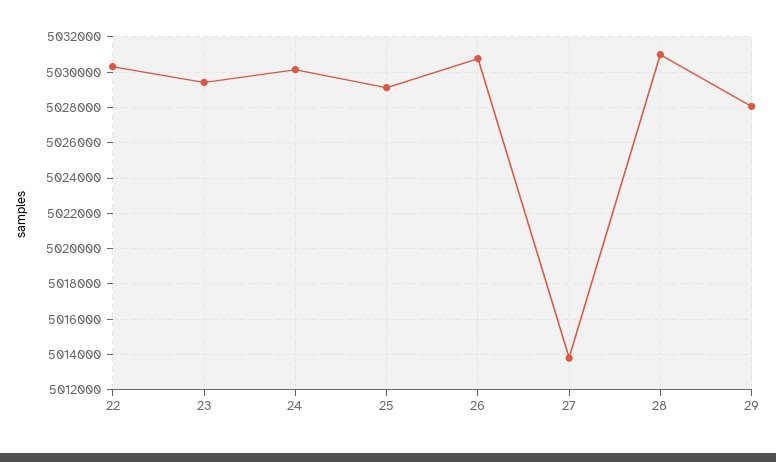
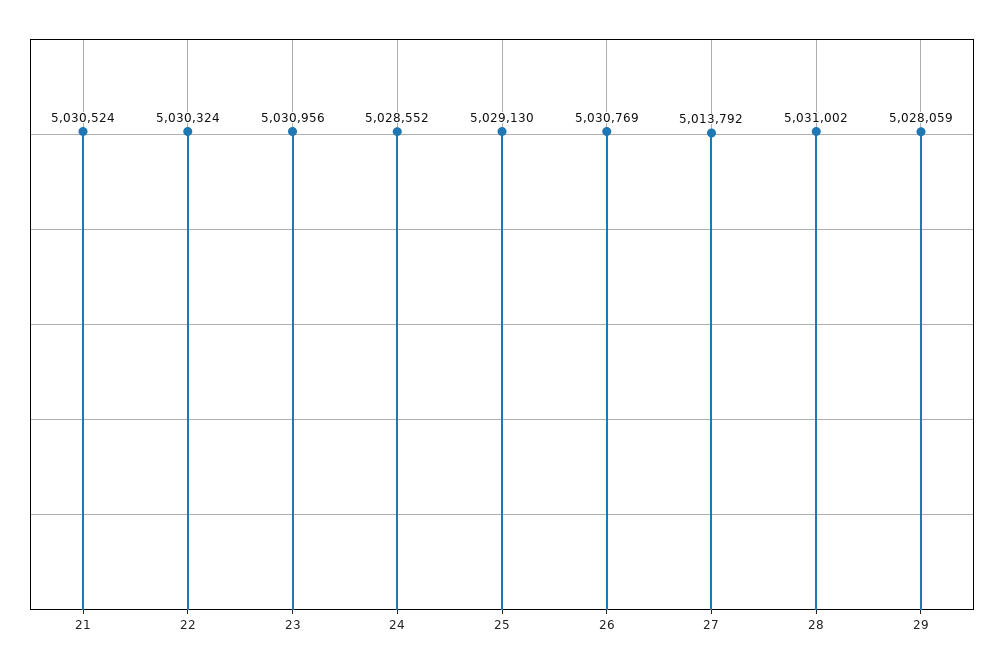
  {
    "22": 5030324,
-   "23": 5029500,
+   "23": 5030956,
-   "24": 5030000,
+   "24": 5028552,
    "25": 5029130,
    "26": 5030769,
    "27": 5013792,
    "28": 5031002,
-   "29": 5028059
+   "29": 5028059,
+   "21": 5030524
  }

